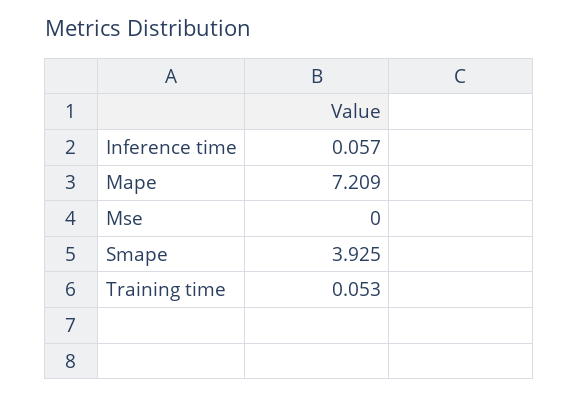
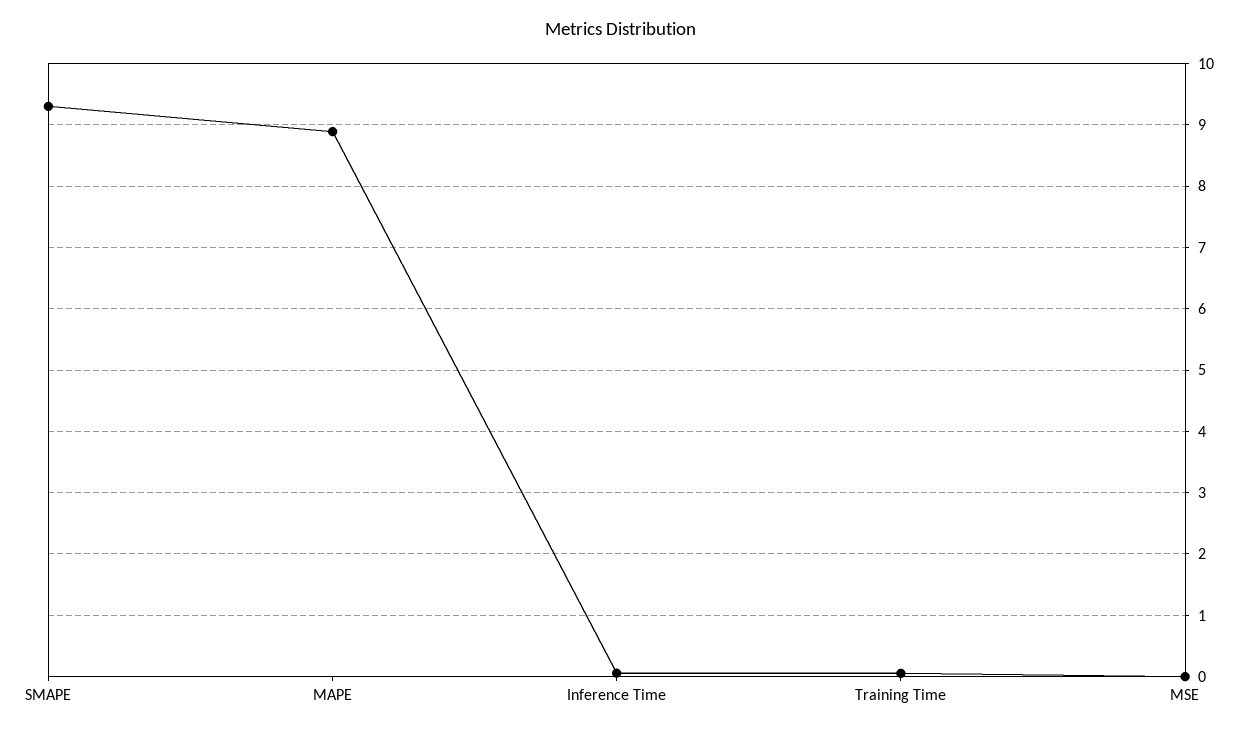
  {
    "Inference time": 0.057,
-   "Mape": 7.209,
+   "Mape": 8.9,
    "Mse": 0,
-   "Smape": 3.925,
+   "Smape": 9.3,
    "Training time": 0.053
  }

